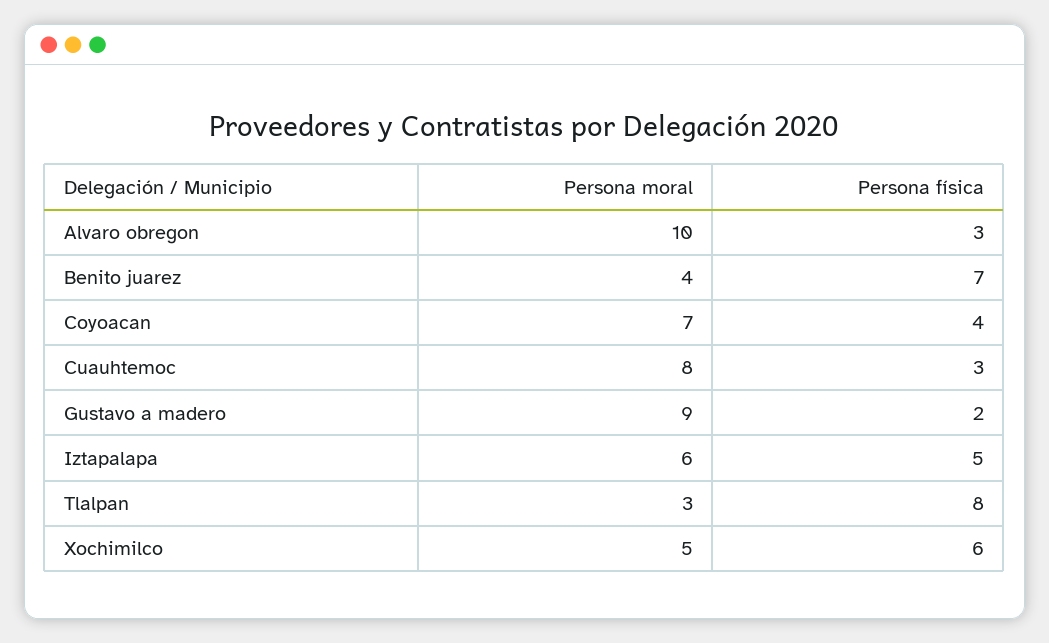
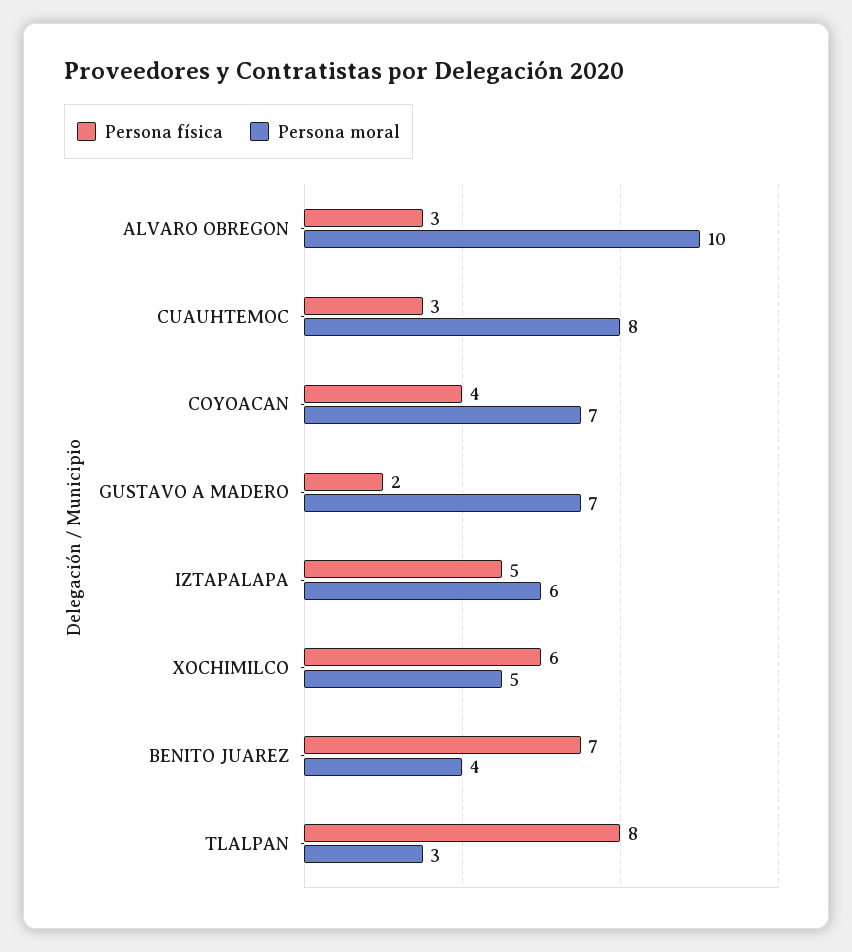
  {
    "Persona moral": {
      "Alvaro obregon": 10,
      "Benito juarez": 4,
      "Coyoacan": 7,
      "Cuauhtemoc": 8,
-     "Gustavo a madero": 9,
+     "Gustavo a madero": 7,
      "Iztapalapa": 6,
      "Tlalpan": 3,
      "Xochimilco": 5
    },
    "Persona física": {
      "Alvaro obregon": 3,
      "Benito juarez": 7,
      "Coyoacan": 4,
      "Cuauhtemoc": 3,
      "Gustavo a madero": 2,
      "Iztapalapa": 5,
      "Tlalpan": 8,
      "Xochimilco": 6
    }
  }

